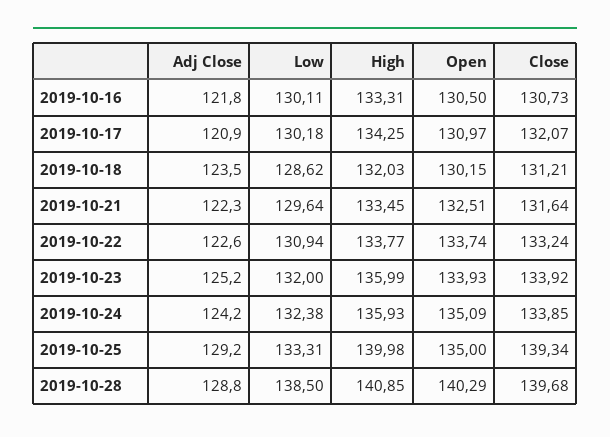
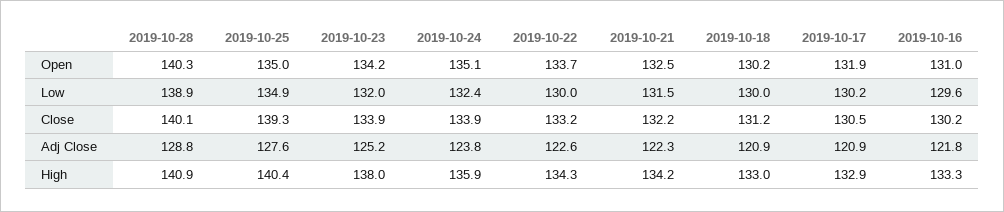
  {
    "Adj Close": {
      "2019-10-16": 121.8,
      "2019-10-17": 120.9,
-     "2019-10-18": 123.5,
+     "2019-10-18": 120.9,
      "2019-10-21": 122.3,
      "2019-10-22": 122.6,
      "2019-10-23": 125.2,
-     "2019-10-24": 124.2,
+     "2019-10-24": 123.8,
-     "2019-10-25": 129.2,
+     "2019-10-25": 127.6,
      "2019-10-28": 128.8
    },
    "Low": {
-     "2019-10-16": 130.11,
+     "2019-10-16": 129.6,
      "2019-10-17": 130.18,
-     "2019-10-18": 128.62,
+     "2019-10-18": 130,
-     "2019-10-21": 129.64,
+     "2019-10-21": 131.5,
-     "2019-10-22": 130.94,
+     "2019-10-22": 130,
      "2019-10-23": 132,
      "2019-10-24": 132.38,
-     "2019-10-25": 133.31,
+     "2019-10-25": 134.9,
-     "2019-10-28": 138.5
+     "2019-10-28": 138.9
    },
    "High": {
      "2019-10-16": 133.31,
-     "2019-10-17": 134.25,
+     "2019-10-17": 132.9,
-     "2019-10-18": 132.03,
+     "2019-10-18": 133,
-     "2019-10-21": 133.45,
+     "2019-10-21": 134.2,
-     "2019-10-22": 133.77,
+     "2019-10-22": 134.3,
-     "2019-10-23": 135.99,
+     "2019-10-23": 138,
      "2019-10-24": 135.93,
-     "2019-10-25": 139.98,
+     "2019-10-25": 140.4,
      "2019-10-28": 140.85
    },
    "Open": {
-     "2019-10-16": 130.5,
+     "2019-10-16": 131,
-     "2019-10-17": 130.97,
+     "2019-10-17": 131.9,
      "2019-10-18": 130.15,
      "2019-10-21": 132.51,
      "2019-10-22": 133.74,
-     "2019-10-23": 133.93,
+     "2019-10-23": 134.2,
      "2019-10-24": 135.09,
      "2019-10-25": 135,
      "2019-10-28": 140.29
    },
    "Close": {
-     "2019-10-16": 130.73,
+     "2019-10-16": 130.2,
-     "2019-10-17": 132.07,
+     "2019-10-17": 130.5,
      "2019-10-18": 131.21,
-     "2019-10-21": 131.64,
+     "2019-10-21": 132.2,
      "2019-10-22": 133.24,
      "2019-10-23": 133.92,
      "2019-10-24": 133.85,
      "2019-10-25": 139.34,
-     "2019-10-28": 139.68
+     "2019-10-28": 140.1
    }
  }

